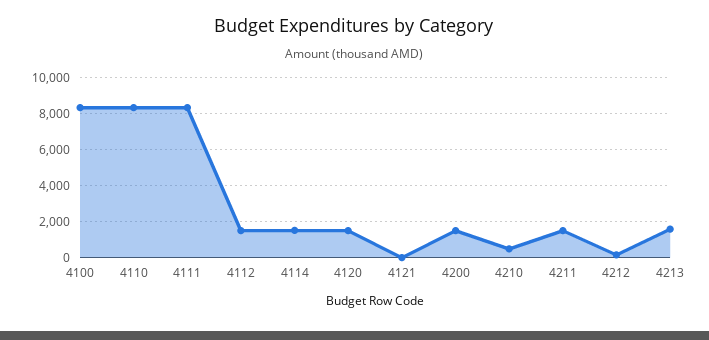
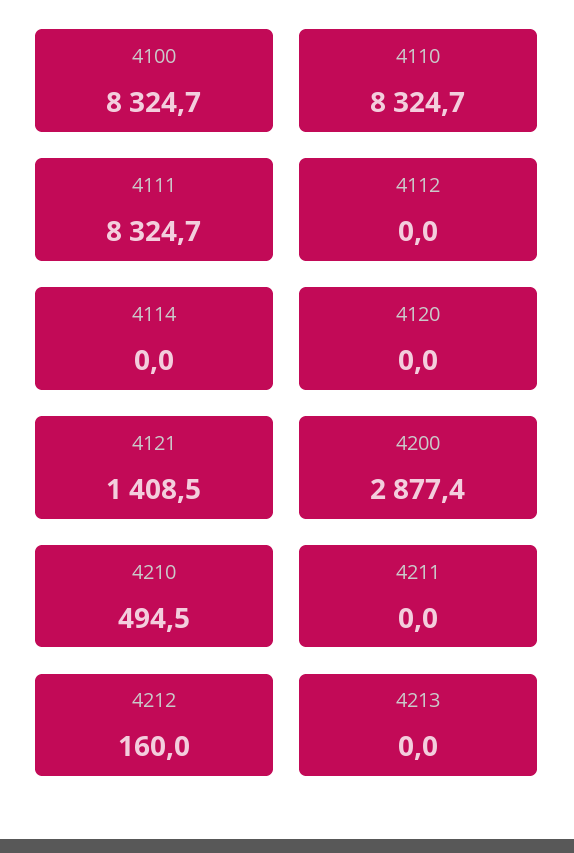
  {
    "4100": 8324.7,
    "4110": 8324.7,
    "4111": 8324.7,
-   "4112": 1500,
+   "4112": 0,
-   "4114": 1500,
+   "4114": 0,
-   "4120": 1500,
+   "4120": 0,
-   "4121": 0,
+   "4121": 1408.5,
-   "4200": 1500,
+   "4200": 2877.4,
    "4210": 494.5,
-   "4211": 1500,
+   "4211": 0,
    "4212": 160,
-   "4213": 1500
+   "4213": 0
  }

